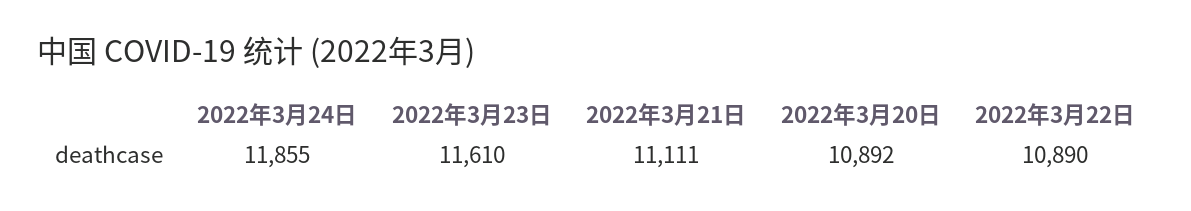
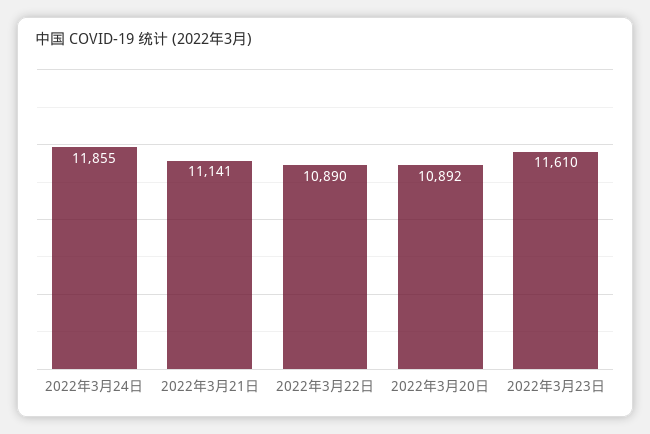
  {
    "2022年3月24日": 11855,
    "2022年3月23日": 11610,
-   "2022年3月21日": 11111,
+   "2022年3月21日": 11141,
    "2022年3月20日": 10892,
    "2022年3月22日": 10890
  }

